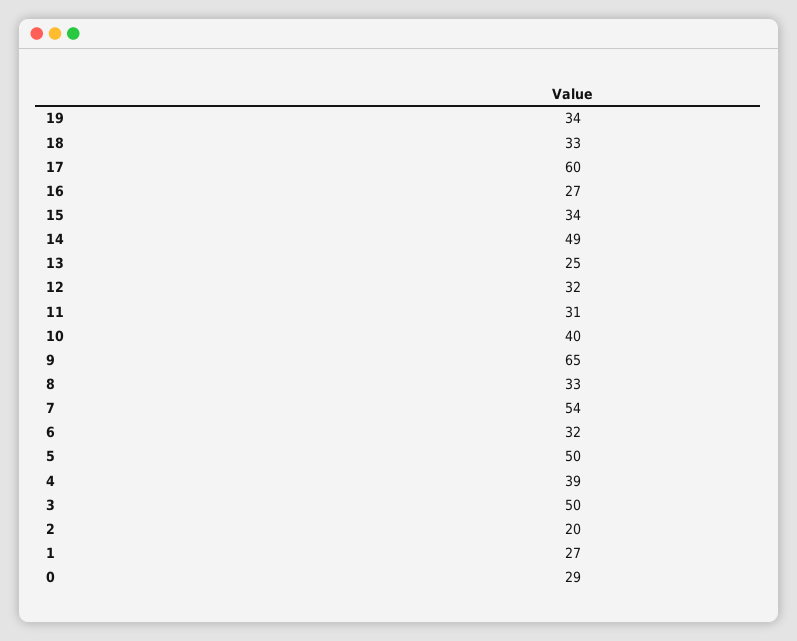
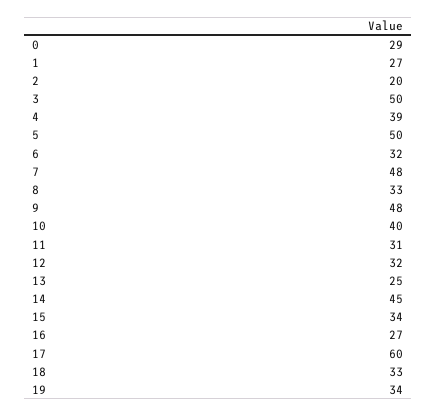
  {
    "19": 34,
    "18": 33,
    "17": 60,
    "16": 27,
    "15": 34,
-   "14": 49,
+   "14": 45,
    "13": 25,
    "12": 32,
    "11": 31,
    "10": 40,
-   "9": 65,
+   "9": 48,
    "8": 33,
-   "7": 54,
+   "7": 48,
    "6": 32,
    "5": 50,
    "4": 39,
    "3": 50,
    "2": 20,
    "1": 27,
    "0": 29
  }

